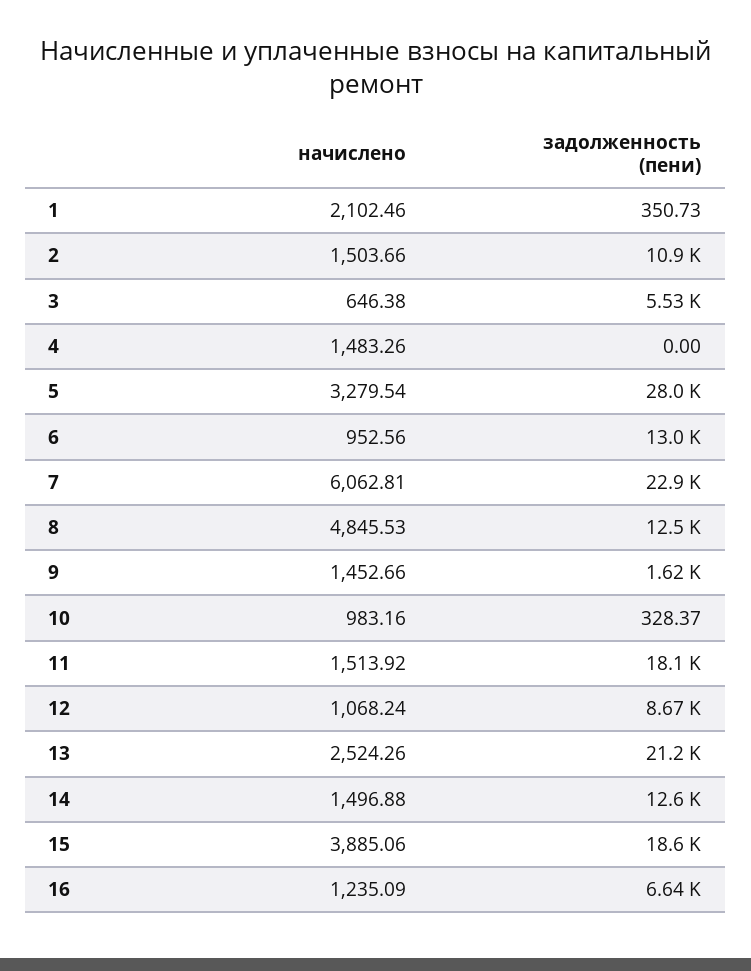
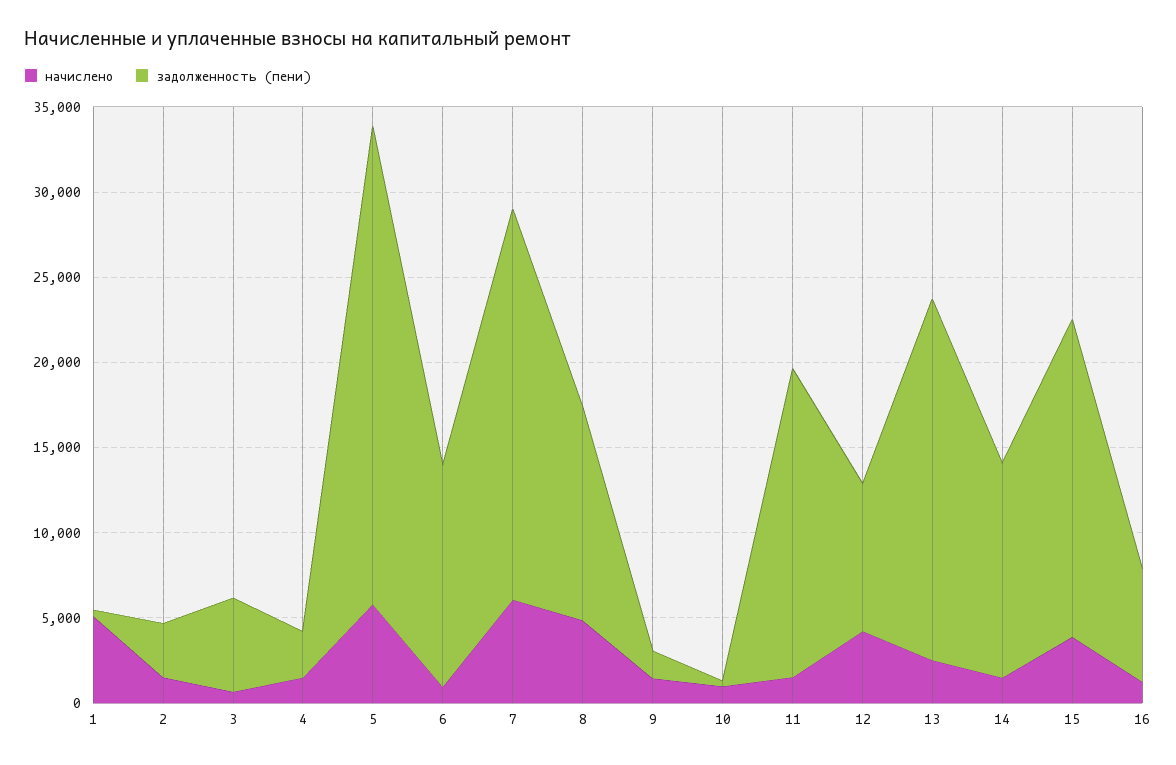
  {
    "начислено": {
-     "1": 2102.46,
+     "1": 5000,
      "2": 1503.66,
      "3": 646.38,
      "4": 1483.26,
-     "5": 3279.54,
+     "5": 6000,
      "6": 952.56,
      "7": 6062.81,
      "8": 4845.53,
      "9": 1452.66,
      "10": 983.16,
      "11": 1513.92,
-     "12": 1068.24,
+     "12": 4000,
      "13": 2524.26,
      "14": 1496.88,
      "15": 3885.06,
      "16": 1235.09
    },
    "задолженность (пени)": {
      "1": 350.73,
-     "2": 10900,
+     "2": 3000,
      "3": 5530,
-     "4": 0,
+     "4": 3000,
      "5": 28000,
      "6": 13000,
      "7": 22900,
      "8": 12500,
      "9": 1620,
      "10": 328.37,
      "11": 18100,
      "12": 8670,
      "13": 21200,
      "14": 12600,
      "15": 18600,
      "16": 6640
    }
  }

